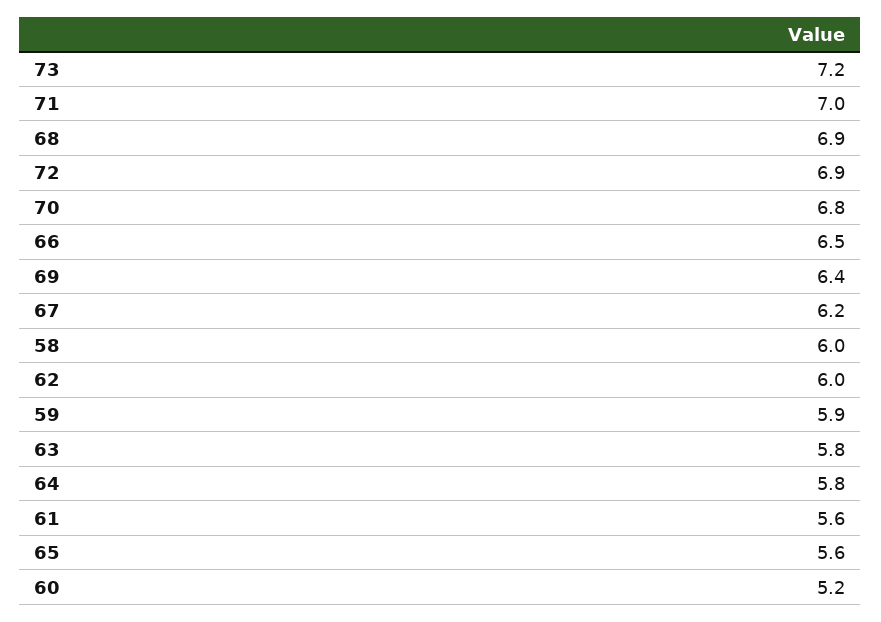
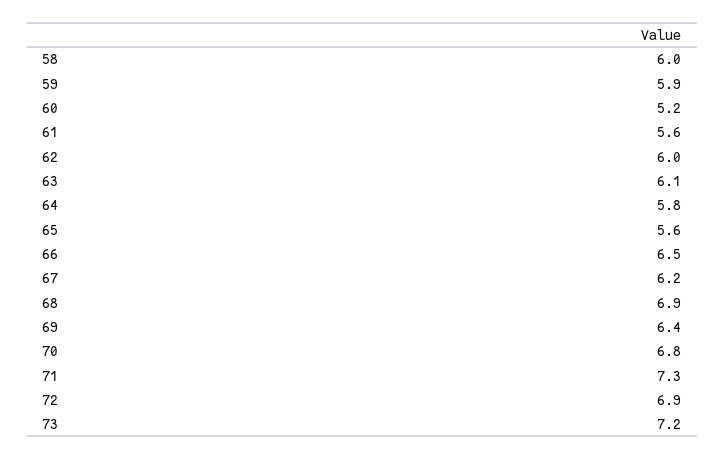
  {
    "73": 7.2,
-   "71": 7,
+   "71": 7.3,
    "68": 6.9,
    "72": 6.9,
    "70": 6.8,
    "66": 6.5,
    "69": 6.4,
    "67": 6.2,
    "58": 6,
    "62": 6,
    "59": 5.9,
-   "63": 5.8,
+   "63": 6.1,
    "64": 5.8,
    "61": 5.6,
    "65": 5.6,
    "60": 5.2
  }

